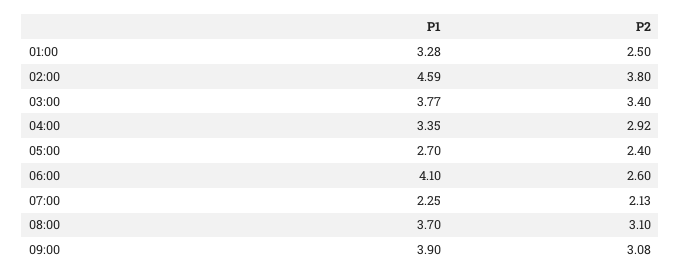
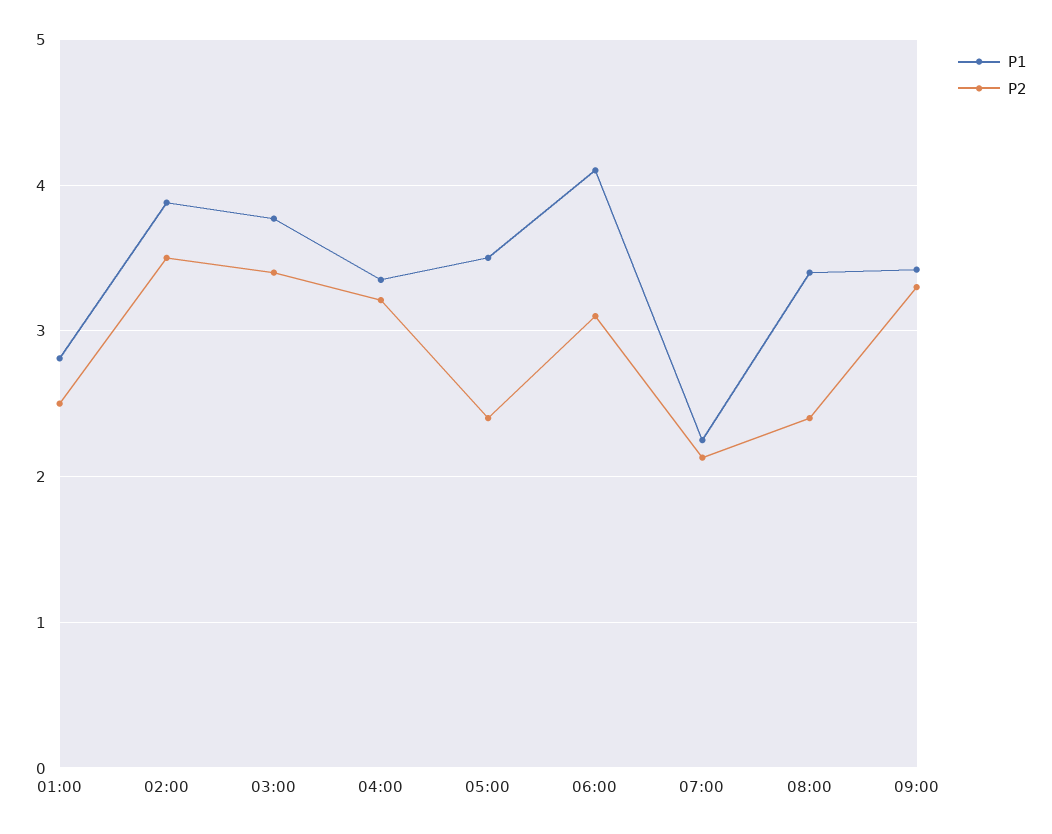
  {
    "P1": {
-     "01:00": 3.28,
+     "01:00": 2.8,
-     "02:00": 4.59,
+     "02:00": 3.9,
      "03:00": 3.77,
      "04:00": 3.35,
-     "05:00": 2.7,
+     "05:00": 3.5,
      "06:00": 4.1,
      "07:00": 2.25,
-     "08:00": 3.7,
+     "08:00": 3.4,
-     "09:00": 3.9
+     "09:00": 3.4
    },
    "P2": {
      "01:00": 2.5,
-     "02:00": 3.8,
+     "02:00": 3.5,
      "03:00": 3.4,
-     "04:00": 2.92,
+     "04:00": 3.2,
      "05:00": 2.4,
-     "06:00": 2.6,
+     "06:00": 3.1,
      "07:00": 2.13,
-     "08:00": 3.1,
+     "08:00": 2.4,
-     "09:00": 3.08
+     "09:00": 3.3
    }
  }

